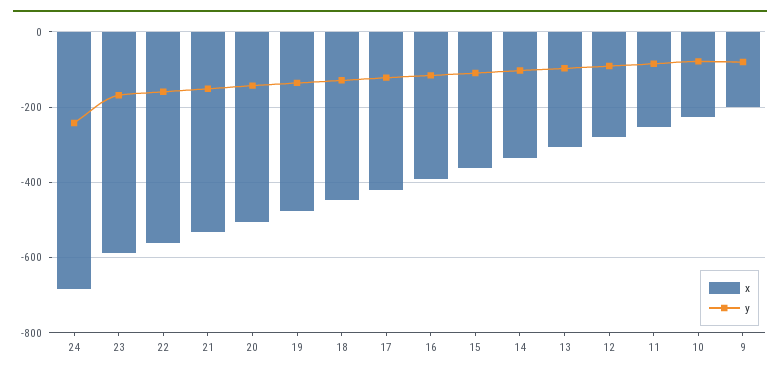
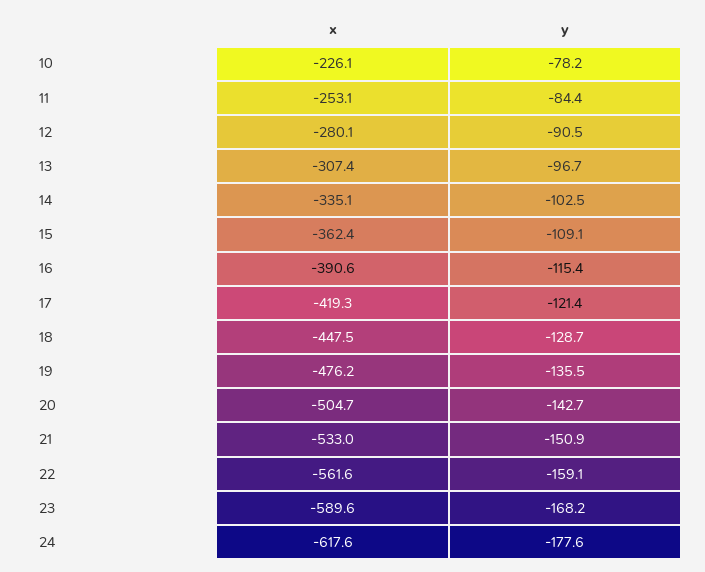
  {
    "x": {
-     "24": -680,
+     "24": -617.6,
      "23": -589.6,
      "22": -561.6,
      "21": -533,
      "20": -504.7,
      "19": -476.2,
      "18": -447.5,
      "17": -419.3,
      "16": -390.6,
      "15": -362.4,
      "14": -335.1,
      "13": -307.4,
      "12": -280.1,
      "11": -253.1,
-     "10": -226.1,
+     "10": -226.1
-     "9": -200
    },
    "y": {
-     "24": -240,
+     "24": -177.6,
      "23": -168.2,
      "22": -159.1,
      "21": -150.9,
      "20": -142.7,
      "19": -135.5,
      "18": -128.7,
      "17": -121.4,
      "16": -115.4,
      "15": -109.1,
      "14": -102.5,
      "13": -96.7,
      "12": -90.5,
      "11": -84.4,
-     "10": -78.2,
+     "10": -78.2
-     "9": -80
    }
  }

